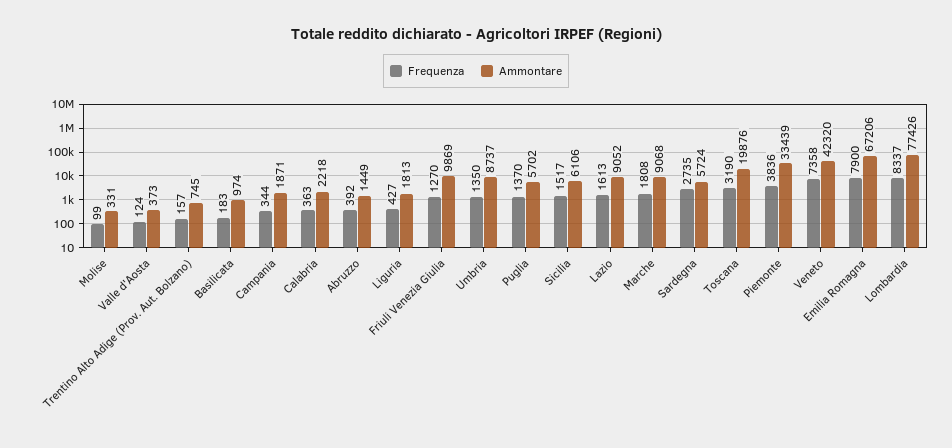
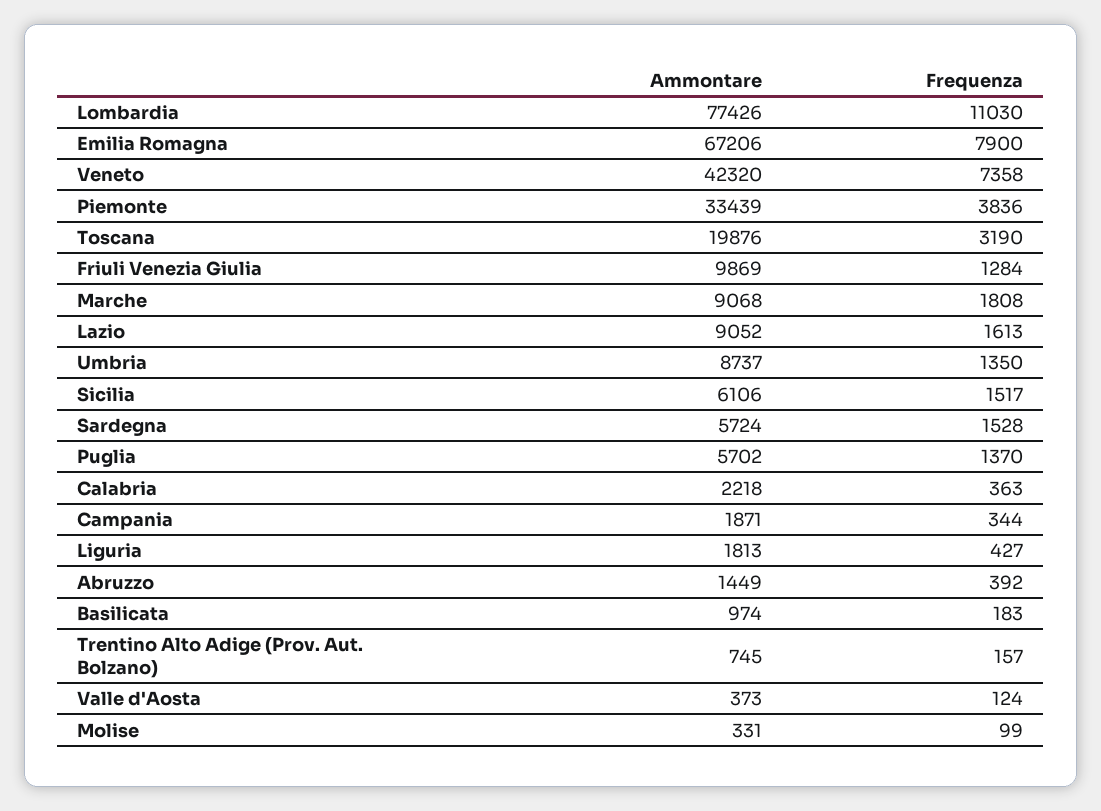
  {
    "Frequenza": {
      "Molise": 99,
      "Valle d'Aosta": 124,
      "Trentino Alto Adige (Prov. Aut. Bolzano)": 157,
      "Basilicata": 183,
      "Campania": 344,
      "Calabria": 363,
      "Abruzzo": 392,
      "Liguria": 427,
-     "Friuli Venezia Giulia": 1270,
+     "Friuli Venezia Giulia": 1284,
      "Umbria": 1350,
      "Puglia": 1370,
      "Sicilia": 1517,
      "Lazio": 1613,
      "Marche": 1808,
-     "Sardegna": 2735,
+     "Sardegna": 1528,
      "Toscana": 3190,
      "Piemonte": 3836,
      "Veneto": 7358,
      "Emilia Romagna": 7900,
-     "Lombardia": 8337
+     "Lombardia": 11030
    },
    "Ammontare": {
      "Molise": 331,
      "Valle d'Aosta": 373,
      "Trentino Alto Adige (Prov. Aut. Bolzano)": 745,
      "Basilicata": 974,
      "Campania": 1871,
      "Calabria": 2218,
      "Abruzzo": 1449,
      "Liguria": 1813,
      "Friuli Venezia Giulia": 9869,
      "Umbria": 8737,
      "Puglia": 5702,
      "Sicilia": 6106,
      "Lazio": 9052,
      "Marche": 9068,
      "Sardegna": 5724,
      "Toscana": 19876,
      "Piemonte": 33439,
      "Veneto": 42320,
      "Emilia Romagna": 67206,
      "Lombardia": 77426
    }
  }

